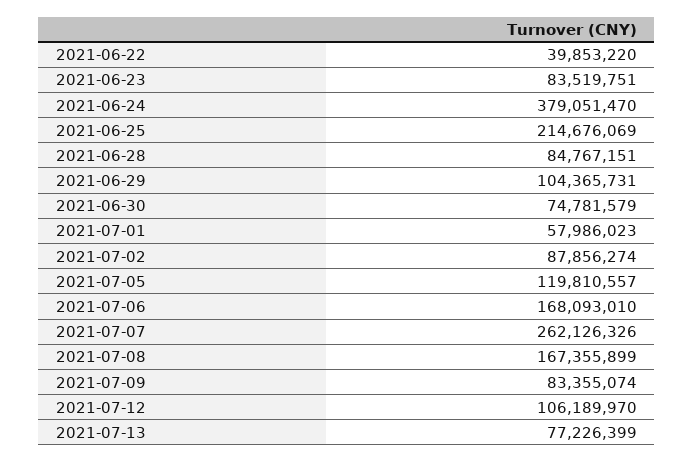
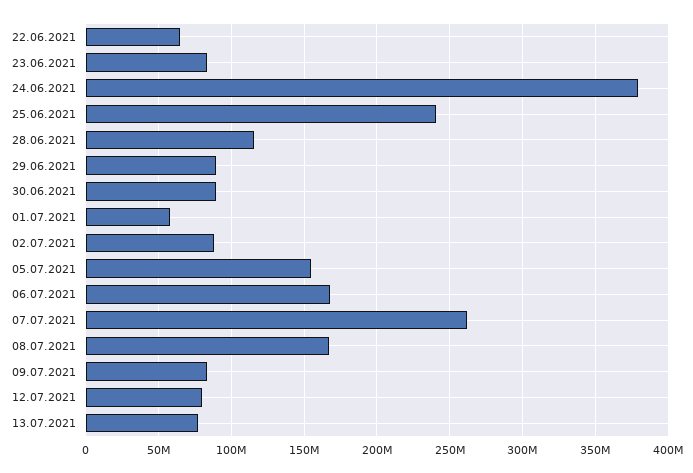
  {
-   "2021-06-22": 39853220,
+   "2021-06-22": 65000000,
    "2021-06-23": 83519751,
    "2021-06-24": 379051470,
-   "2021-06-25": 214676069,
+   "2021-06-25": 240000000,
-   "2021-06-28": 84767151,
+   "2021-06-28": 115000000,
-   "2021-06-29": 104365731,
+   "2021-06-29": 90000000,
-   "2021-06-30": 74781579,
+   "2021-06-30": 90000000,
    "2021-07-01": 57986023,
    "2021-07-02": 87856274,
-   "2021-07-05": 119810557,
+   "2021-07-05": 155000000,
    "2021-07-06": 168093010,
    "2021-07-07": 262126326,
    "2021-07-08": 167355899,
    "2021-07-09": 83355074,
-   "2021-07-12": 106189970,
+   "2021-07-12": 80000000,
    "2021-07-13": 77226399
  }

